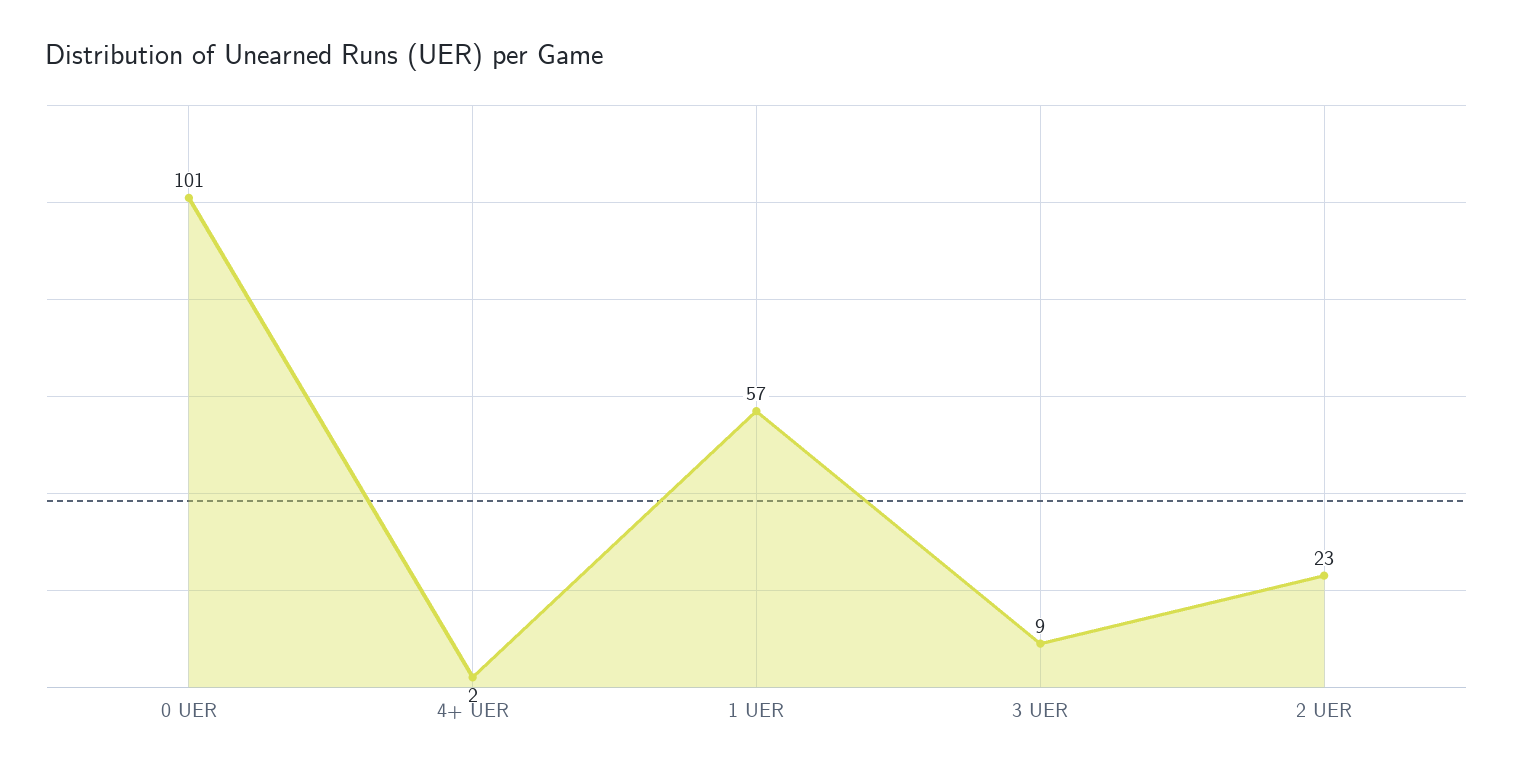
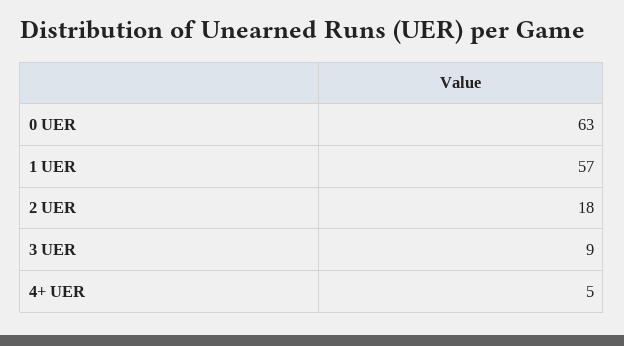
  {
-   "0 UER": 101,
+   "0 UER": 63,
-   "4+ UER": 2,
+   "4+ UER": 5,
    "1 UER": 57,
    "3 UER": 9,
-   "2 UER": 23
+   "2 UER": 18
  }

